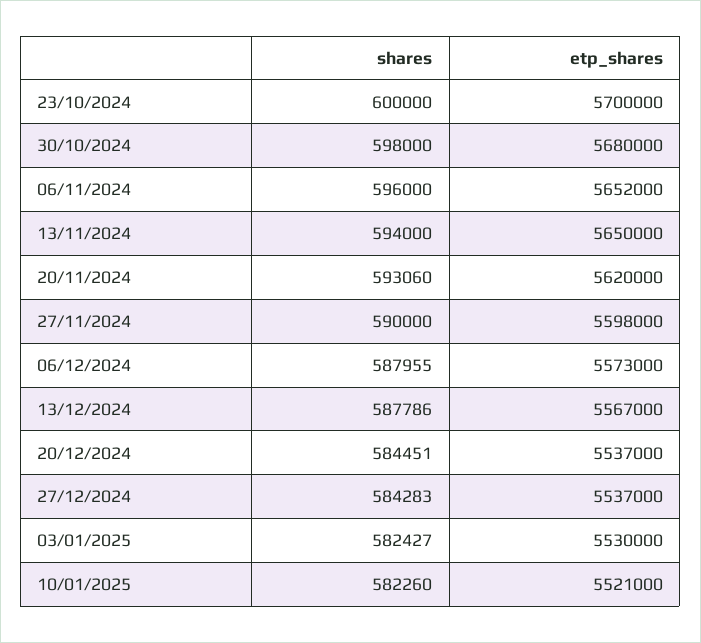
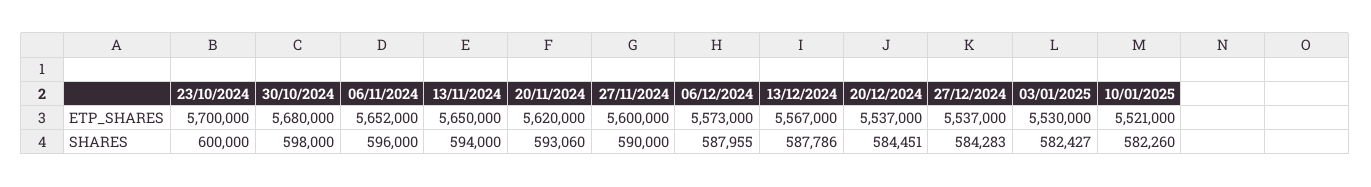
  {
    "shares": {
      "23/10/2024": 600000,
      "30/10/2024": 598000,
      "06/11/2024": 596000,
      "13/11/2024": 594000,
      "20/11/2024": 593060,
      "27/11/2024": 590000,
      "06/12/2024": 587955,
      "13/12/2024": 587786,
      "20/12/2024": 584451,
      "27/12/2024": 584283,
      "03/01/2025": 582427,
      "10/01/2025": 582260
    },
    "etp_shares": {
      "23/10/2024": 5700000,
      "30/10/2024": 5680000,
      "06/11/2024": 5652000,
      "13/11/2024": 5650000,
      "20/11/2024": 5620000,
-     "27/11/2024": 5598000,
+     "27/11/2024": 5600000,
      "06/12/2024": 5573000,
      "13/12/2024": 5567000,
      "20/12/2024": 5537000,
      "27/12/2024": 5537000,
      "03/01/2025": 5530000,
      "10/01/2025": 5521000
    }
  }

